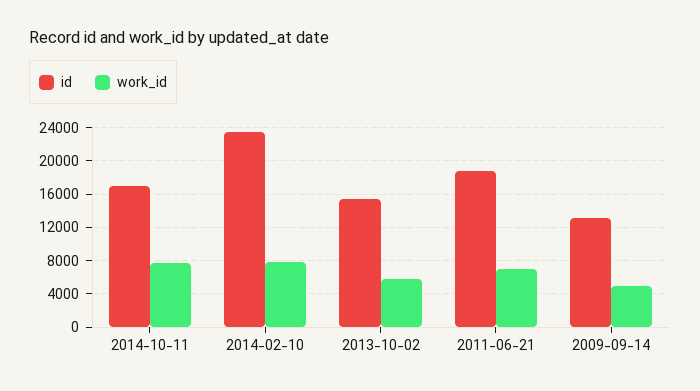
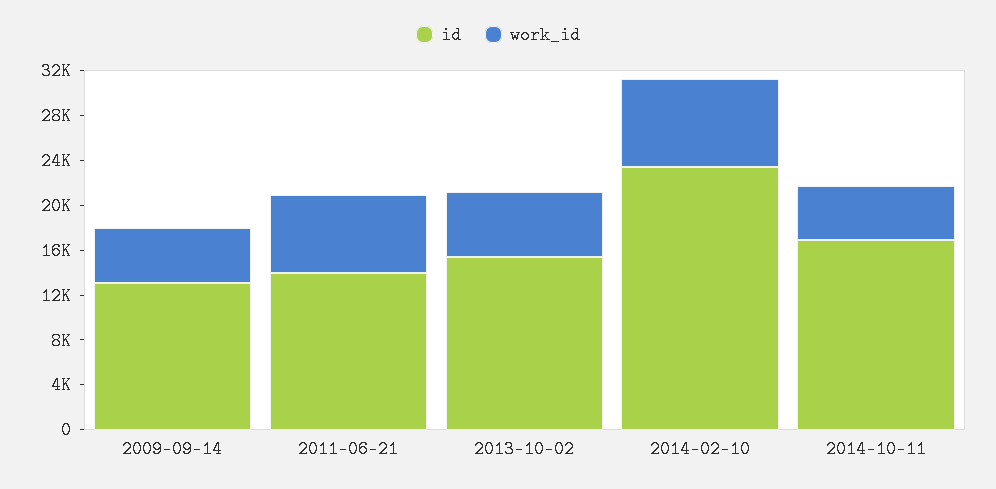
  {
    "id": {
      "2014-10-11": 17000,
      "2014-02-10": 23000,
      "2013-10-02": 15000,
-     "2011-06-21": 19000,
+     "2011-06-21": 14000,
      "2009-09-14": 13000
    },
    "work_id": {
-     "2014-10-11": 8000,
+     "2014-10-11": 5000,
      "2014-02-10": 8000,
      "2013-10-02": 6000,
      "2011-06-21": 7000,
      "2009-09-14": 5000
    }
  }

